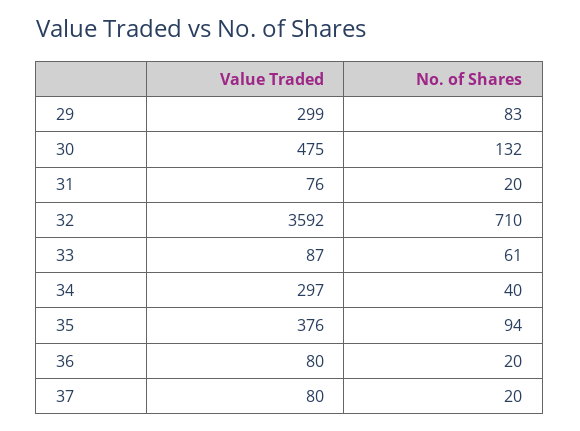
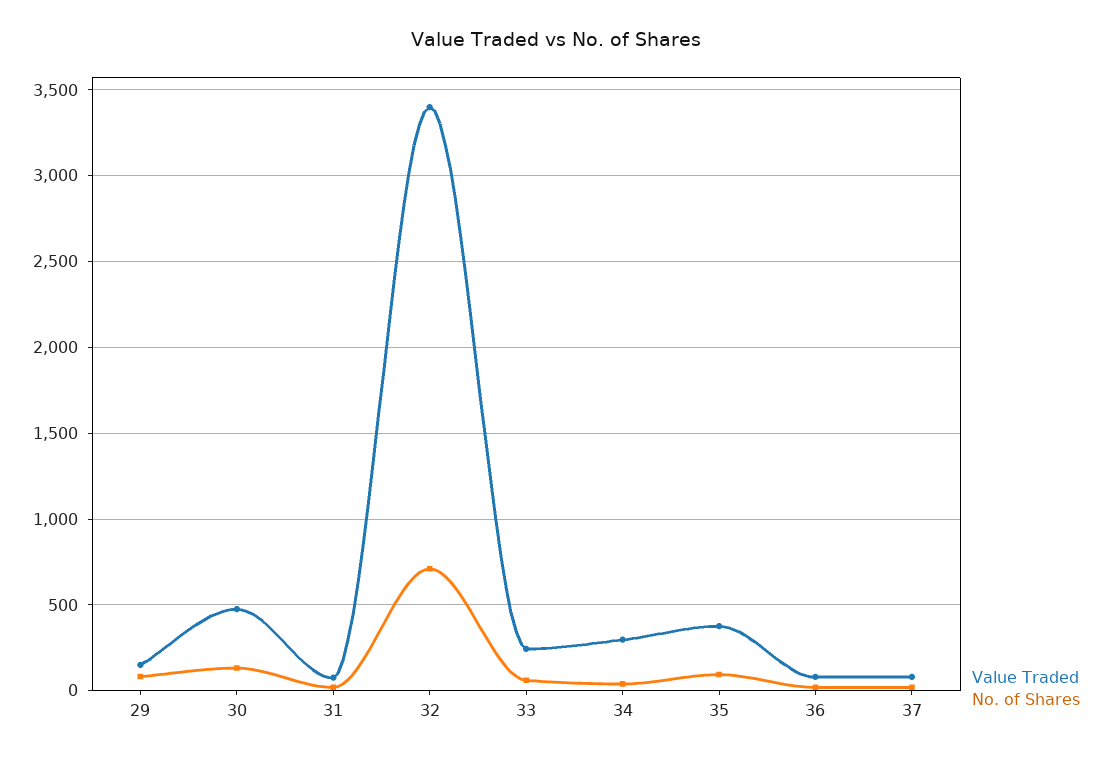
  {
    "Value Traded": {
-     "29": 299,
+     "29": 150,
      "30": 475,
      "31": 76,
-     "32": 3592,
+     "32": 3400,
-     "33": 87,
+     "33": 250,
      "34": 297,
      "35": 376,
      "36": 80,
      "37": 80
    },
    "No. of Shares": {
      "29": 83,
      "30": 132,
      "31": 20,
      "32": 710,
      "33": 61,
      "34": 40,
      "35": 94,
      "36": 20,
      "37": 20
    }
  }

